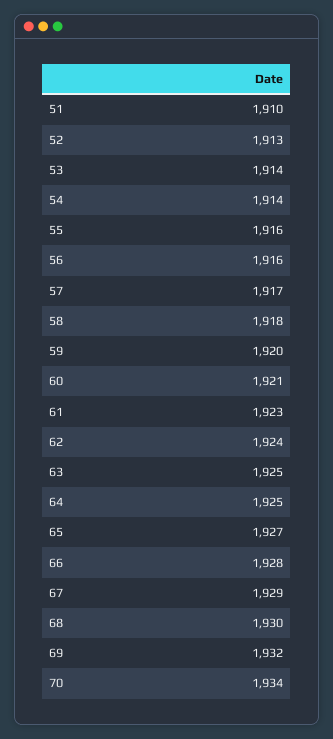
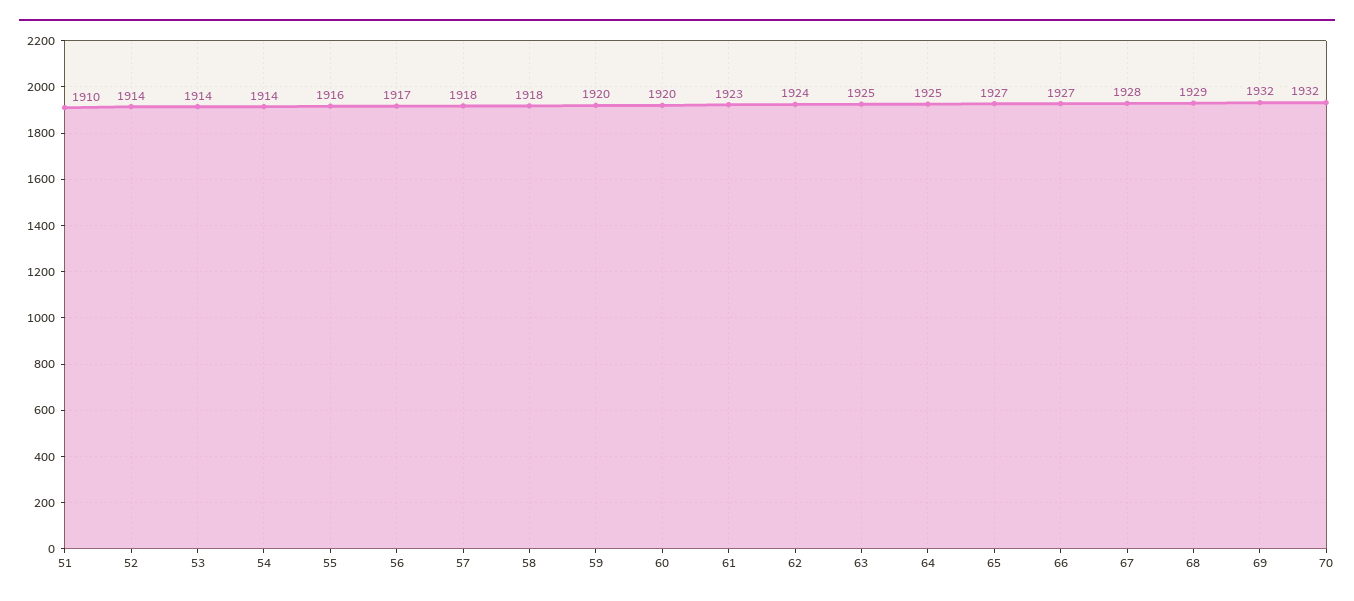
  {
    "51": 1910,
-   "52": 1913,
+   "52": 1914,
    "53": 1914,
    "54": 1914,
    "55": 1916,
-   "56": 1916,
+   "56": 1917,
-   "57": 1917,
+   "57": 1918,
    "58": 1918,
    "59": 1920,
-   "60": 1921,
+   "60": 1920,
    "61": 1923,
    "62": 1924,
    "63": 1925,
    "64": 1925,
    "65": 1927,
-   "66": 1928,
+   "66": 1927,
-   "67": 1929,
+   "67": 1928,
-   "68": 1930,
+   "68": 1929,
    "69": 1932,
-   "70": 1934
+   "70": 1932
  }

